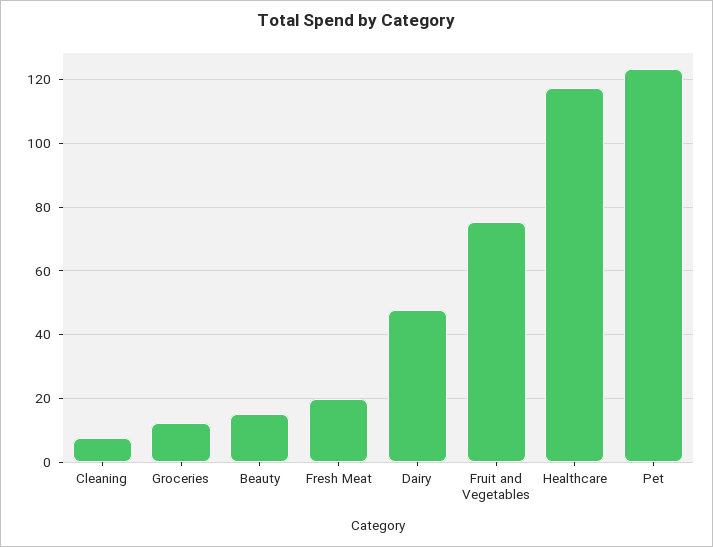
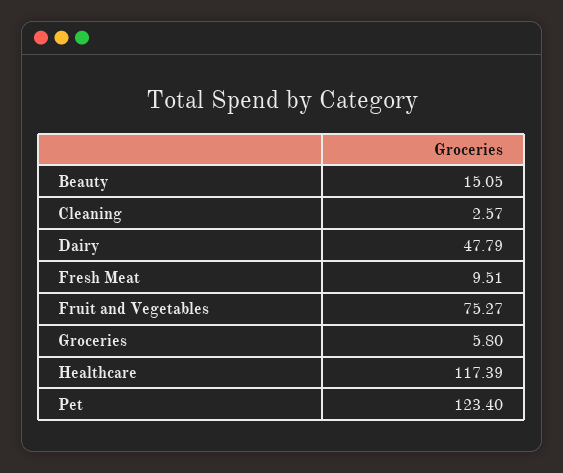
  {
-   "Cleaning": 8,
+   "Cleaning": 2.57,
-   "Groceries": 12,
+   "Groceries": 5.8,
    "Beauty": 15.05,
-   "Fresh Meat": 20,
+   "Fresh Meat": 9.51,
    "Dairy": 47.79,
    "Fruit and Vegetables": 75.27,
    "Healthcare": 117.39,
    "Pet": 123.4
  }

